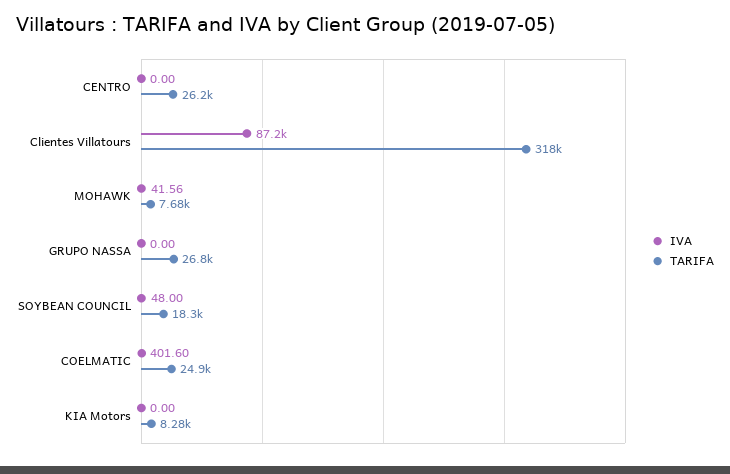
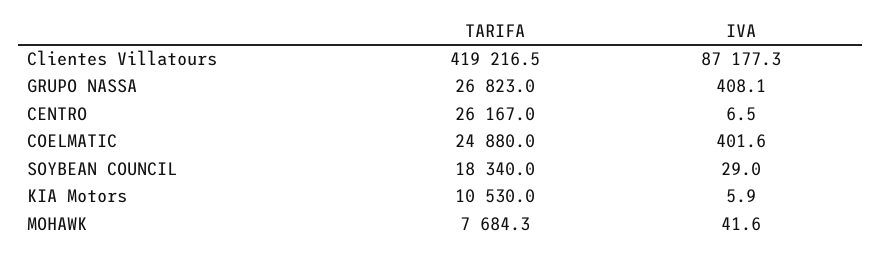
  {
    "IVA": {
-     "CENTRO": 0,
+     "CENTRO": 6.5,
      "Clientes Villatours": 87177.3,
      "MOHAWK": 41.56,
-     "GRUPO NASSA": 0,
+     "GRUPO NASSA": 408.1,
-     "SOYBEAN COUNCIL": 48,
+     "SOYBEAN COUNCIL": 29,
      "COELMATIC": 401.6,
-     "KIA Motors": 0
+     "KIA Motors": 5.9
    },
    "TARIFA": {
      "CENTRO": 26167,
-     "Clientes Villatours": 318000,
+     "Clientes Villatours": 419216.5,
      "MOHAWK": 7684.3,
      "GRUPO NASSA": 26823,
      "SOYBEAN COUNCIL": 18340,
      "COELMATIC": 24880,
-     "KIA Motors": 8280
+     "KIA Motors": 10530
    }
  }

